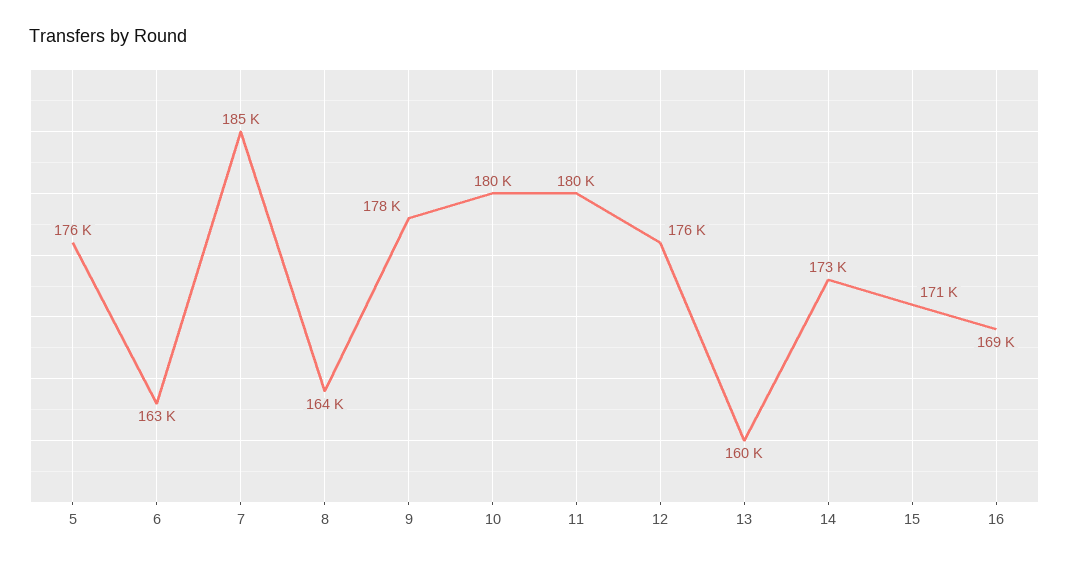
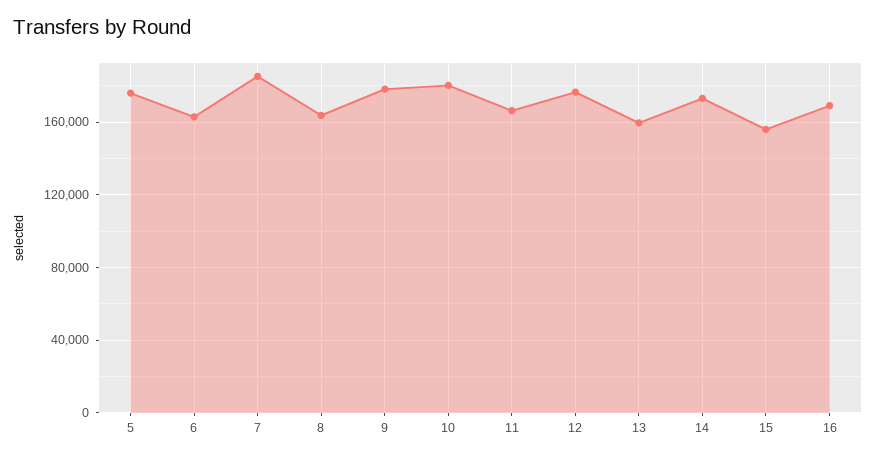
  {
    "5": 176000,
    "6": 163000,
    "7": 185000,
    "8": 164000,
    "9": 178000,
    "10": 180000,
-   "11": 180000,
+   "11": 165000,
    "12": 176000,
    "13": 160000,
    "14": 173000,
-   "15": 171000,
+   "15": 155000,
    "16": 169000
  }

